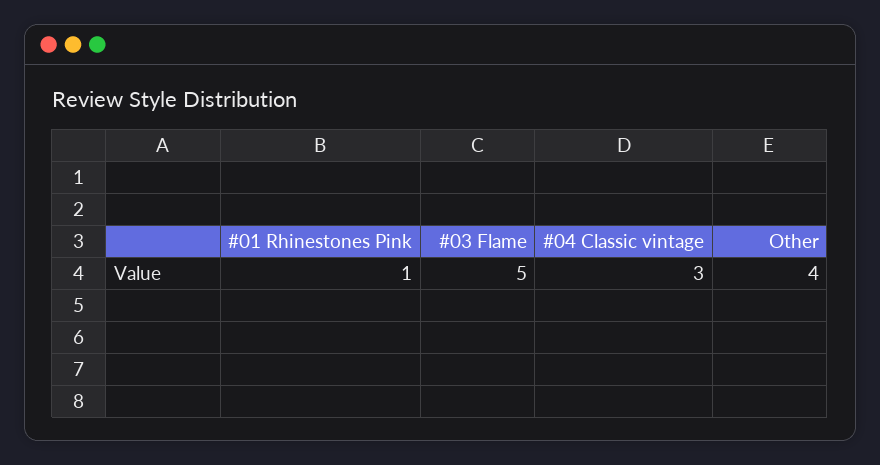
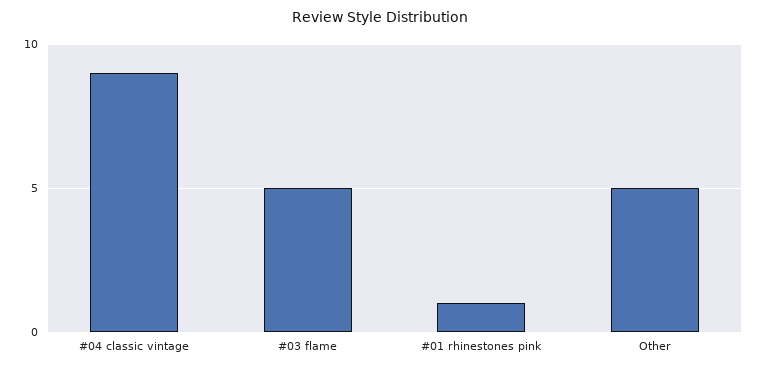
  {
    "#01 Rhinestones Pink": 1,
    "#03 Flame": 5,
-   "#04 Classic vintage": 3,
+   "#04 Classic vintage": 9,
-   "Other": 4
+   "Other": 5
  }

